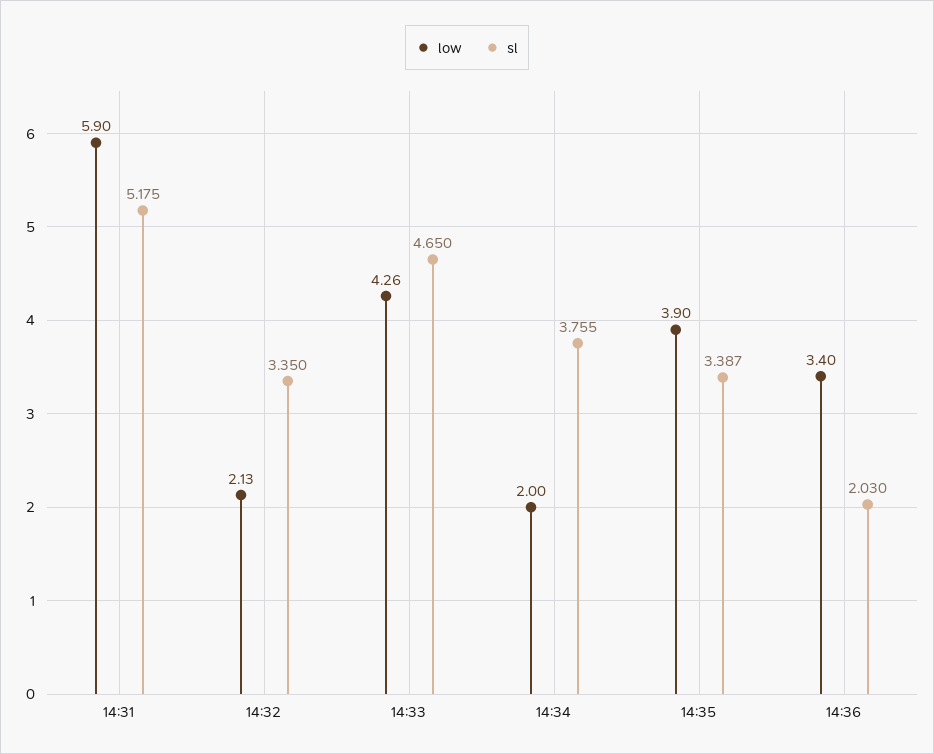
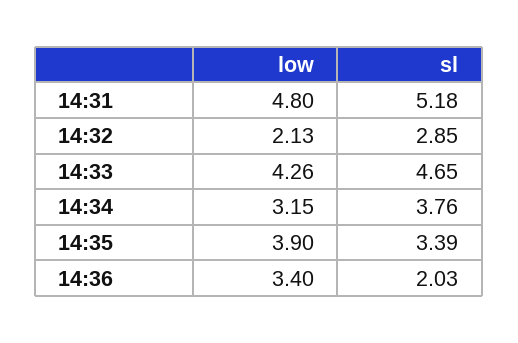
  {
    "low": {
-     "14:31": 5.9,
+     "14:31": 4.8,
      "14:32": 2.13,
      "14:33": 4.26,
-     "14:34": 2,
+     "14:34": 3.15,
      "14:35": 3.9,
      "14:36": 3.4
    },
    "sl": {
      "14:31": 5.175,
-     "14:32": 3.35,
+     "14:32": 2.85,
      "14:33": 4.65,
      "14:34": 3.755,
      "14:35": 3.387,
      "14:36": 2.03
    }
  }

